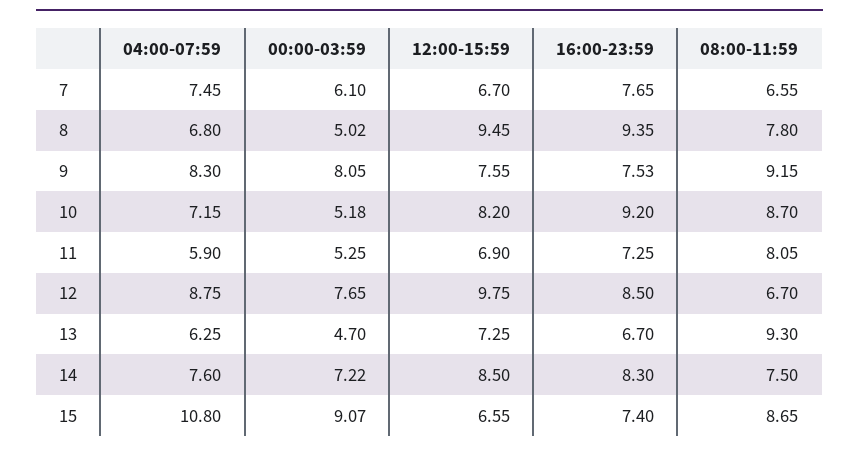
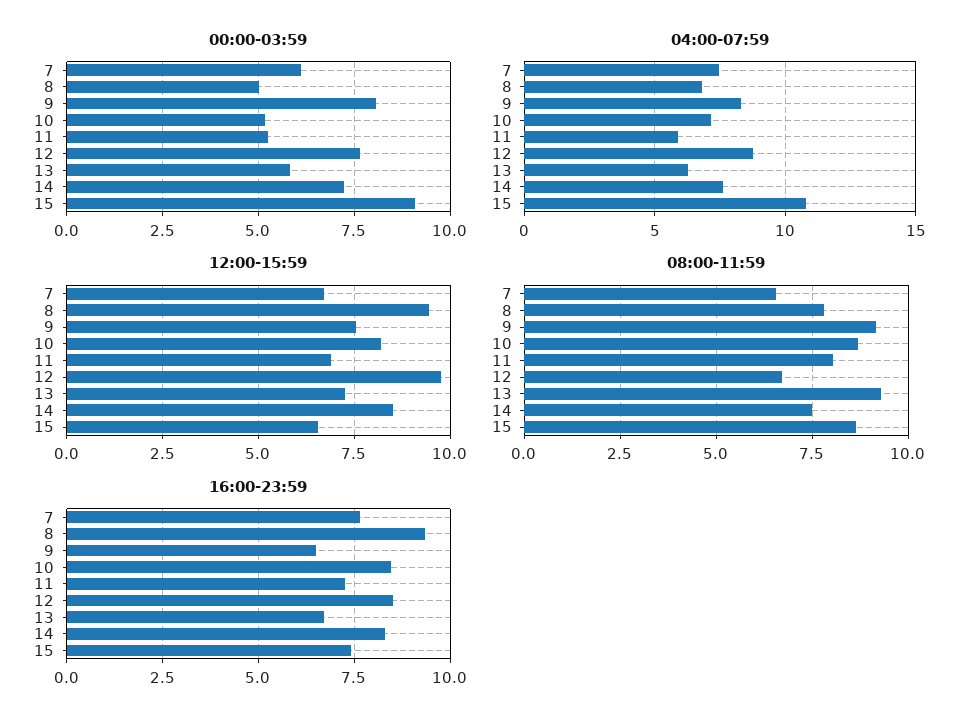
  {
    "04:00-07:59": {
      "7": 7.45,
      "8": 6.8,
      "9": 8.3,
      "10": 7.15,
      "11": 5.9,
      "12": 8.75,
      "13": 6.25,
      "14": 7.6,
      "15": 10.8
    },
    "00:00-03:59": {
      "7": 6.1,
      "8": 5.02,
      "9": 8.05,
      "10": 5.18,
      "11": 5.25,
      "12": 7.65,
-     "13": 4.7,
+     "13": 5.75,
      "14": 7.22,
      "15": 9.07
    },
    "12:00-15:59": {
      "7": 6.7,
      "8": 9.45,
      "9": 7.55,
      "10": 8.2,
      "11": 6.9,
      "12": 9.75,
      "13": 7.25,
      "14": 8.5,
      "15": 6.55
    },
    "16:00-23:59": {
      "7": 7.65,
      "8": 9.35,
-     "9": 7.53,
+     "9": 6.5,
-     "10": 9.2,
+     "10": 8.5,
      "11": 7.25,
      "12": 8.5,
      "13": 6.7,
      "14": 8.3,
      "15": 7.4
    },
    "08:00-11:59": {
      "7": 6.55,
      "8": 7.8,
      "9": 9.15,
      "10": 8.7,
      "11": 8.05,
      "12": 6.7,
      "13": 9.3,
      "14": 7.5,
      "15": 8.65
    }
  }

